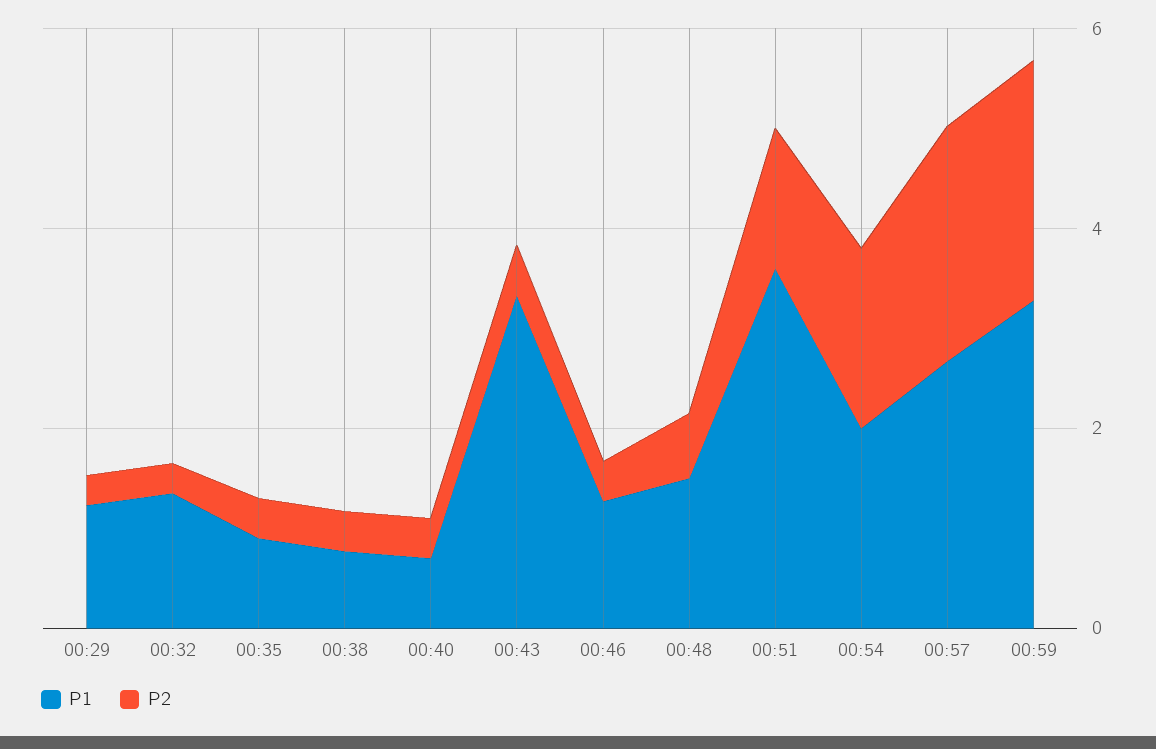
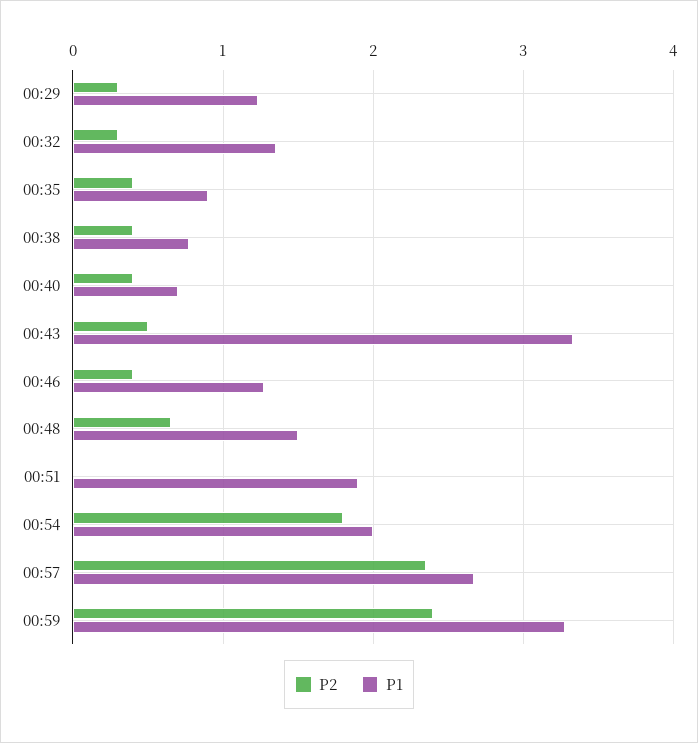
  {
    "P1": {
      "00:29": 1.2,
      "00:32": 1.4,
      "00:35": 0.9,
      "00:38": 0.8,
      "00:40": 0.7,
      "00:43": 3.3,
      "00:46": 1.3,
      "00:48": 1.5,
-     "00:51": 3.5,
+     "00:51": 1.9,
      "00:54": 2,
      "00:57": 2.7,
      "00:59": 3.3
    },
    "P2": {
      "00:29": 0.3,
      "00:32": 0.3,
      "00:35": 0.4,
      "00:38": 0.4,
      "00:40": 0.4,
      "00:43": 0.5,
      "00:46": 0.4,
      "00:48": 0.7,
-     "00:51": 1.5,
+     "00:51": 0,
      "00:54": 1.8,
      "00:57": 2.4,
      "00:59": 2.4
    }
  }

